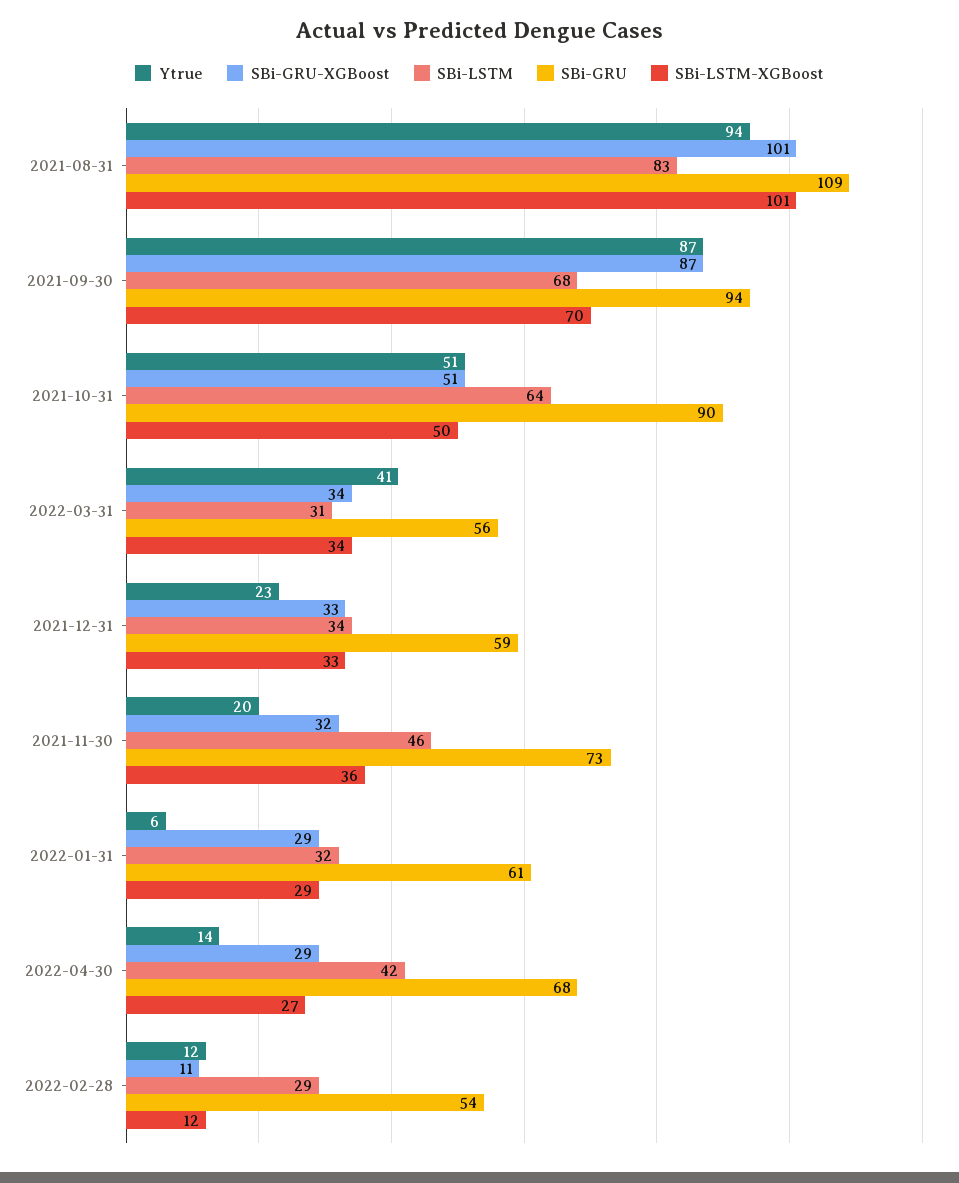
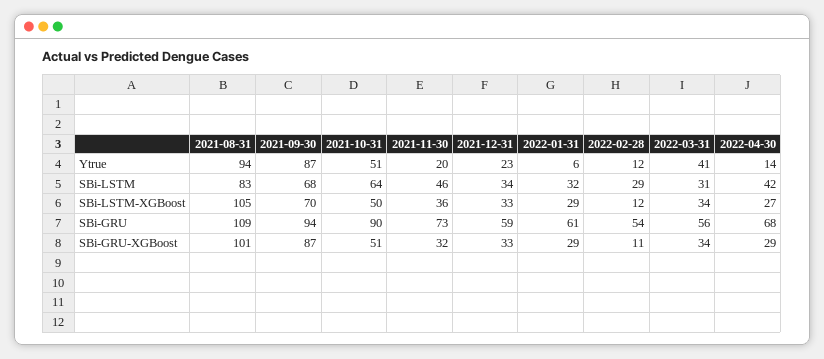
  {
    "Ytrue": {
      "2021-08-31": 94,
      "2021-09-30": 87,
      "2021-10-31": 51,
      "2022-03-31": 41,
      "2021-12-31": 23,
      "2021-11-30": 20,
      "2022-01-31": 6,
      "2022-04-30": 14,
      "2022-02-28": 12
    },
    "SBi-GRU-XGBoost": {
      "2021-08-31": 101,
      "2021-09-30": 87,
      "2021-10-31": 51,
      "2022-03-31": 34,
      "2021-12-31": 33,
      "2021-11-30": 32,
      "2022-01-31": 29,
      "2022-04-30": 29,
      "2022-02-28": 11
    },
    "SBi-LSTM": {
      "2021-08-31": 83,
      "2021-09-30": 68,
      "2021-10-31": 64,
      "2022-03-31": 31,
      "2021-12-31": 34,
      "2021-11-30": 46,
      "2022-01-31": 32,
      "2022-04-30": 42,
      "2022-02-28": 29
    },
    "SBi-GRU": {
      "2021-08-31": 109,
      "2021-09-30": 94,
      "2021-10-31": 90,
      "2022-03-31": 56,
      "2021-12-31": 59,
      "2021-11-30": 73,
      "2022-01-31": 61,
      "2022-04-30": 68,
      "2022-02-28": 54
    },
    "SBi-LSTM-XGBoost": {
-     "2021-08-31": 101,
+     "2021-08-31": 105,
      "2021-09-30": 70,
      "2021-10-31": 50,
      "2022-03-31": 34,
      "2021-12-31": 33,
      "2021-11-30": 36,
      "2022-01-31": 29,
      "2022-04-30": 27,
      "2022-02-28": 12
    }
  }

